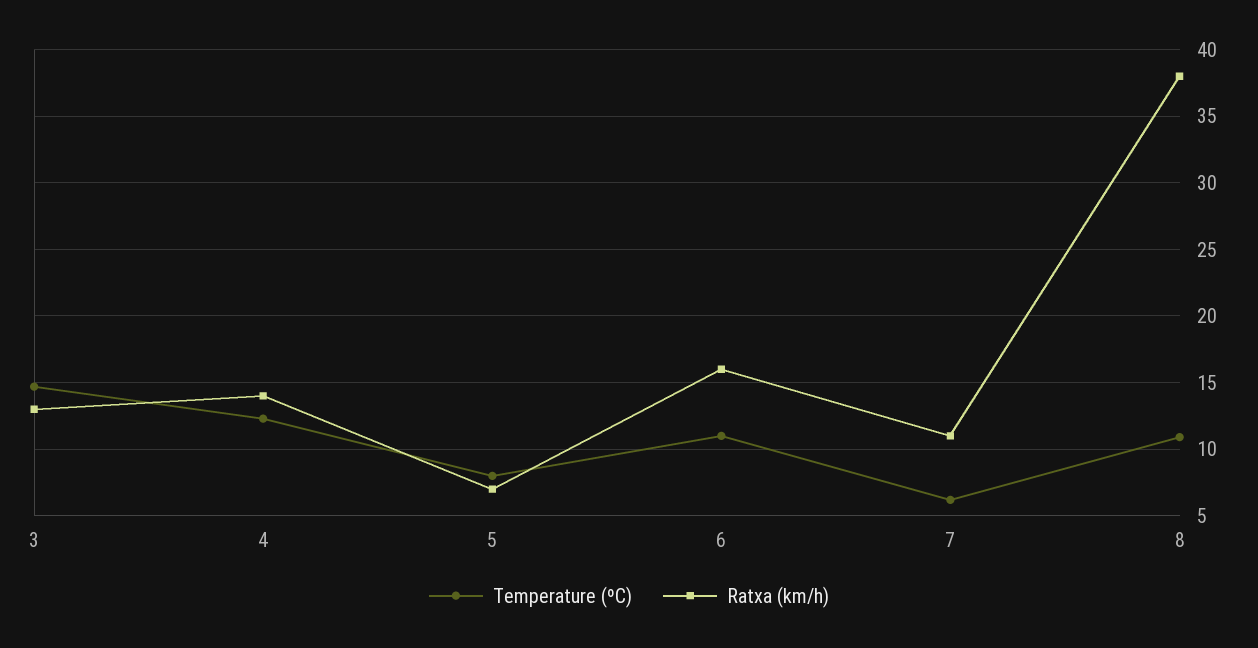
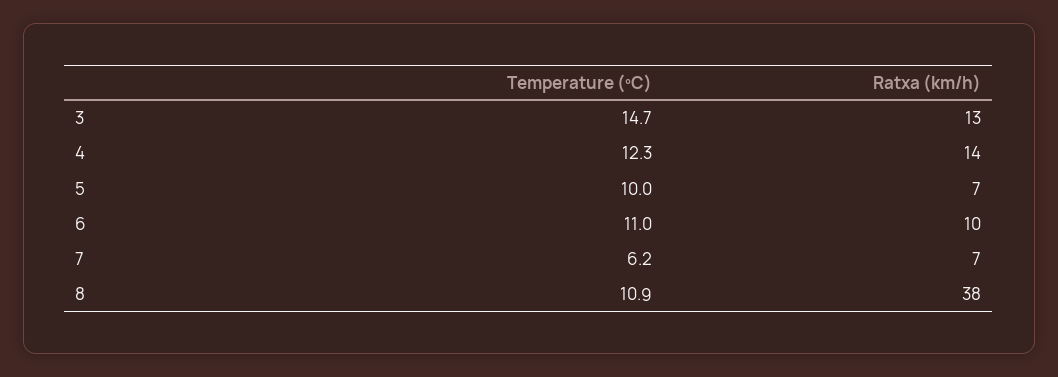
  {
    "Temperature (ºC)": {
      "3": 14.7,
      "4": 12.3,
-     "5": 8,
+     "5": 10,
      "6": 11,
      "7": 6.2,
      "8": 10.9
    },
    "Ratxa (km/h)": {
      "3": 13,
      "4": 14,
      "5": 7,
-     "6": 16,
+     "6": 10,
-     "7": 11,
+     "7": 7,
      "8": 38
    }
  }

